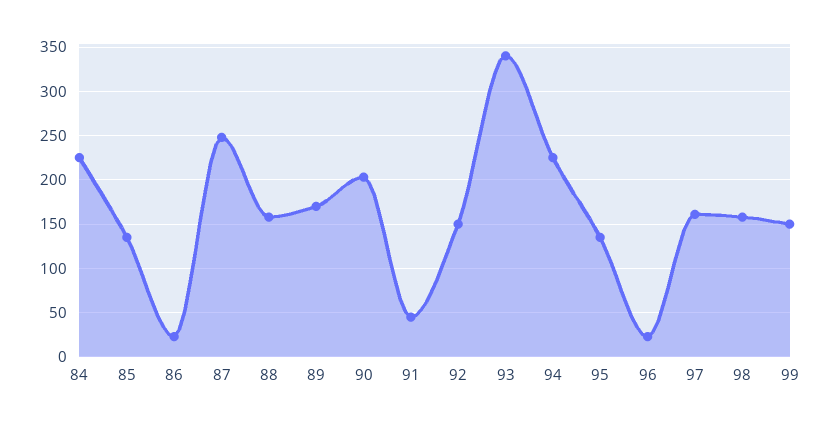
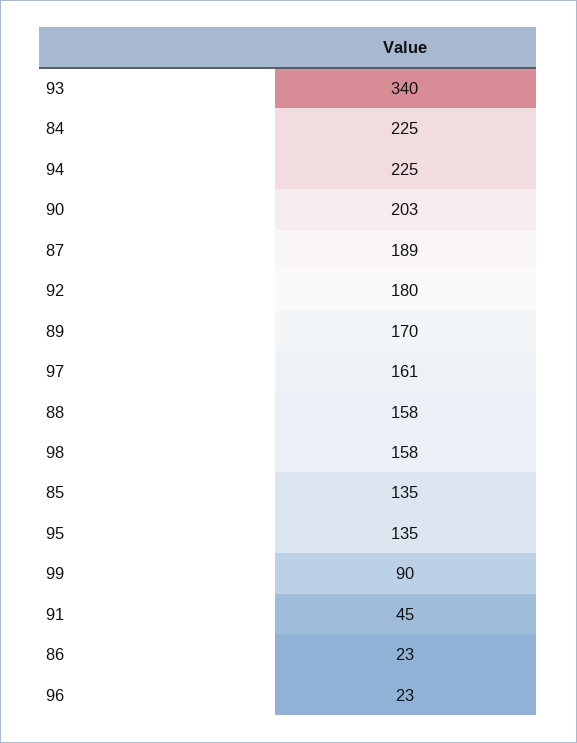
  {
    "84": 225,
    "85": 135,
    "86": 23,
-   "87": 250,
+   "87": 189,
    "88": 158,
    "89": 170,
    "90": 203,
    "91": 45,
-   "92": 150,
+   "92": 180,
    "93": 340,
    "94": 225,
    "95": 135,
    "96": 23,
    "97": 161,
    "98": 158,
-   "99": 150
+   "99": 90
  }

